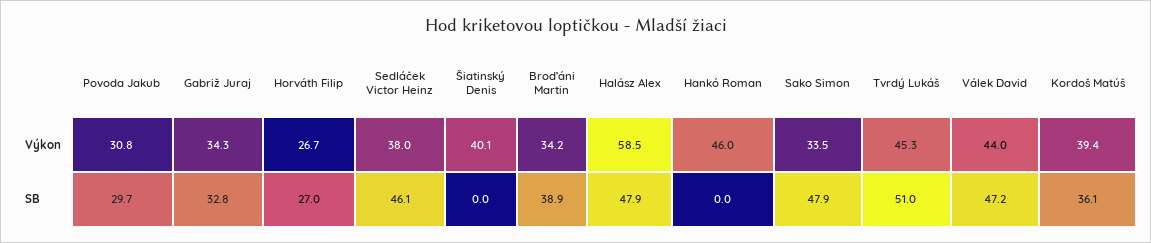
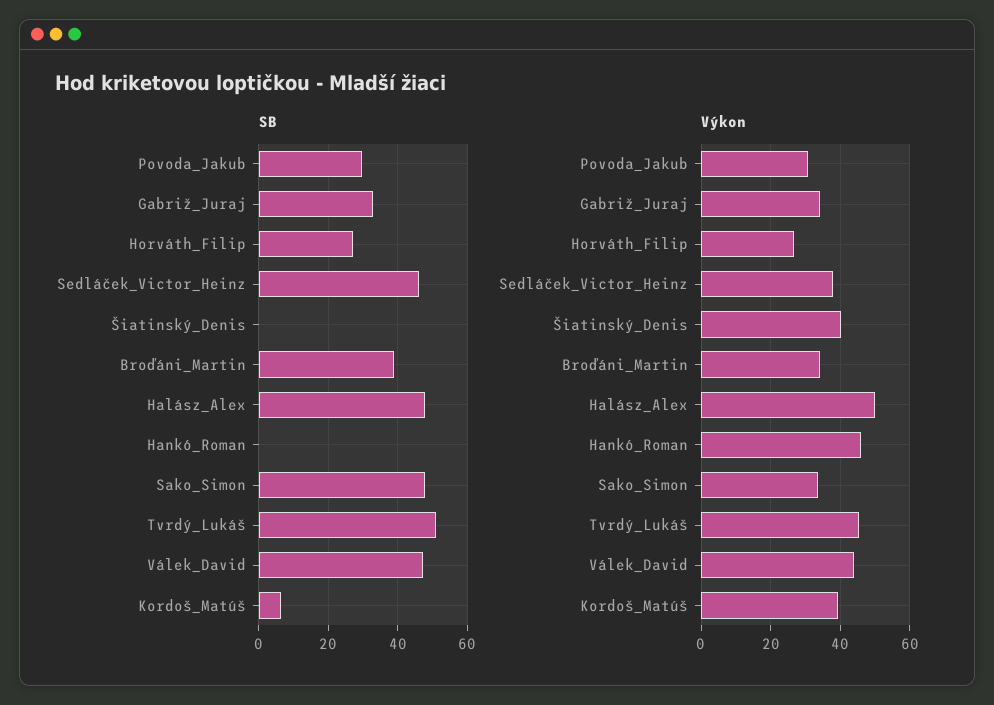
  {
    "Výkon": {
      "Povoda Jakub": 30.8,
      "Gabriž Juraj": 34.3,
      "Horváth Filip": 26.7,
      "Sedláček Victor Heinz": 38,
      "Šiatinský Denis": 40.1,
      "Broďáni Martin": 34.2,
-     "Halász Alex": 58.5,
+     "Halász Alex": 50,
      "Hankó Roman": 46,
      "Sako Simon": 33.5,
      "Tvrdý Lukáš": 45.3,
      "Válek David": 44,
      "Kordoš Matúš": 39.4
    },
    "SB": {
      "Povoda Jakub": 29.7,
      "Gabriž Juraj": 32.8,
      "Horváth Filip": 27,
      "Sedláček Victor Heinz": 46.1,
      "Šiatinský Denis": 0,
      "Broďáni Martin": 38.9,
      "Halász Alex": 47.9,
      "Hankó Roman": 0,
      "Sako Simon": 47.9,
      "Tvrdý Lukáš": 51,
      "Válek David": 47.2,
-     "Kordoš Matúš": 36.1
+     "Kordoš Matúš": 6
    }
  }

